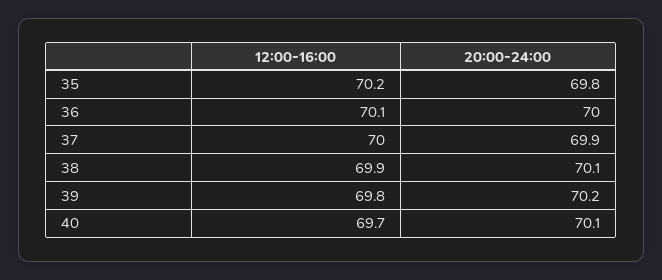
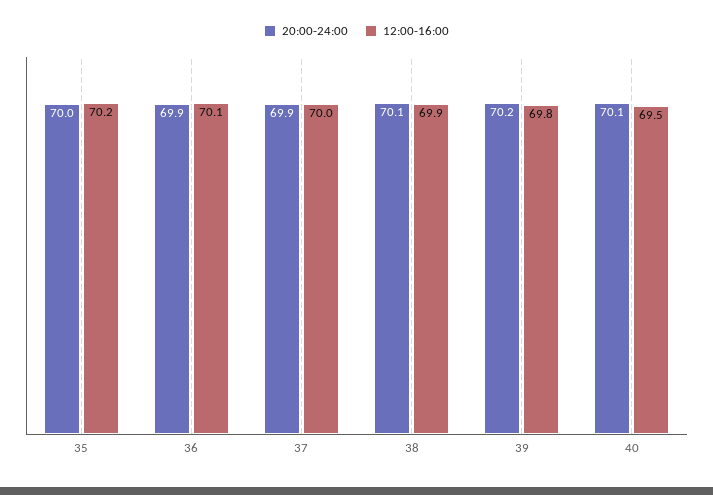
  {
    "12:00-16:00": {
      "35": 70.2,
      "36": 70.1,
      "37": 70,
      "38": 69.9,
      "39": 69.8,
-     "40": 69.7
+     "40": 69.5
    },
    "20:00-24:00": {
-     "35": 69.8,
+     "35": 70,
-     "36": 70,
+     "36": 69.9,
      "37": 69.9,
      "38": 70.1,
      "39": 70.2,
      "40": 70.1
    }
  }

